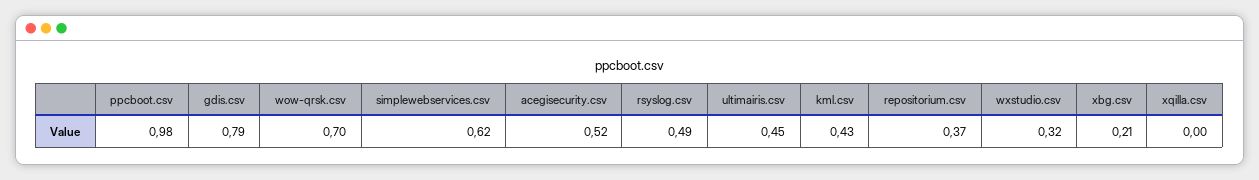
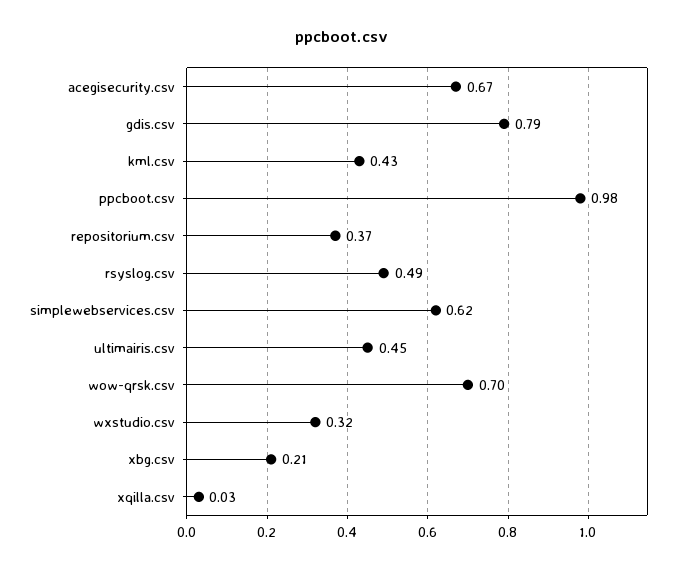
  {
    "ppcboot.csv": 0.98,
    "gdis.csv": 0.79,
    "wow-qrsk.csv": 0.7,
    "simplewebservices.csv": 0.62,
-   "acegisecurity.csv": 0.52,
+   "acegisecurity.csv": 0.67,
    "rsyslog.csv": 0.49,
    "ultimairis.csv": 0.45,
    "kml.csv": 0.43,
    "repositorium.csv": 0.37,
    "wxstudio.csv": 0.32,
    "xbg.csv": 0.21,
-   "xqilla.csv": 0
+   "xqilla.csv": 0.03
  }

